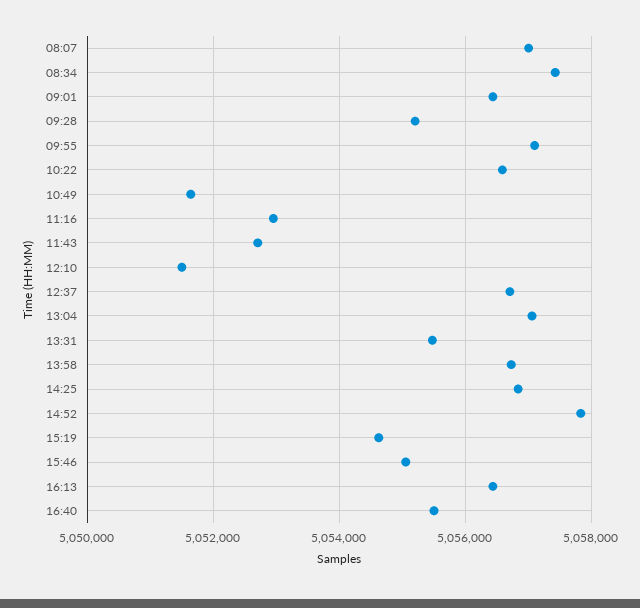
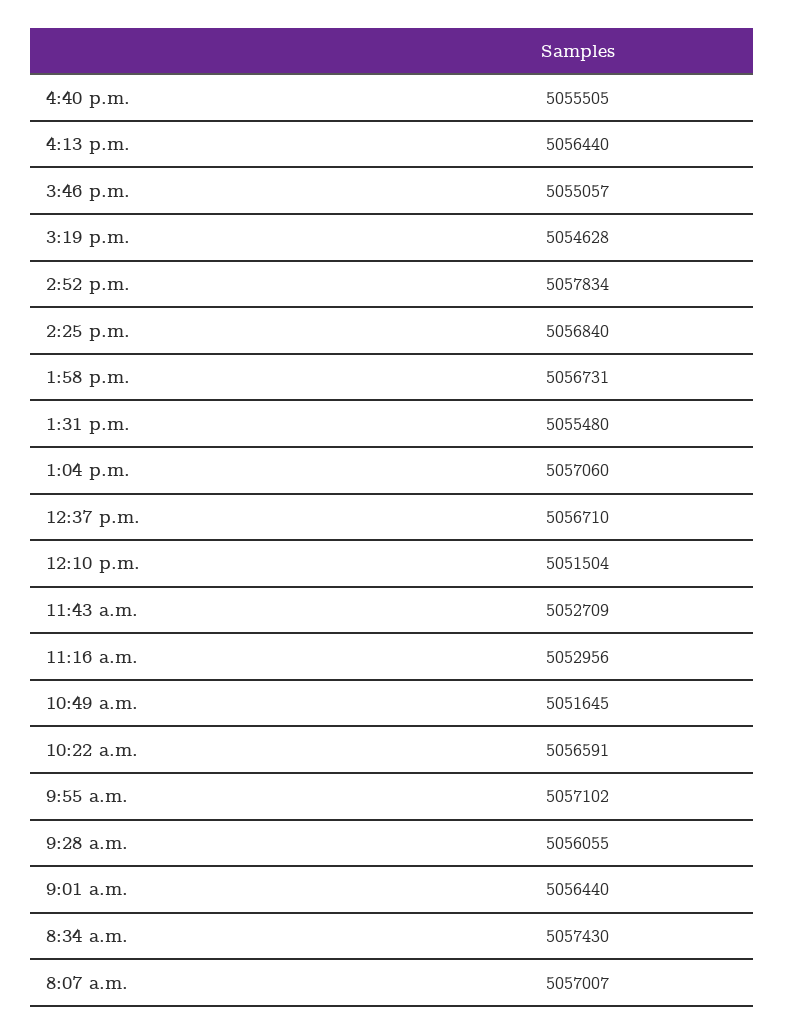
  {
    "08:07": 5057007,
    "08:34": 5057430,
    "09:01": 5056440,
-   "09:28": 5055200,
+   "09:28": 5056055,
    "09:55": 5057102,
    "10:22": 5056591,
    "10:49": 5051645,
    "11:16": 5052956,
    "11:43": 5052709,
    "12:10": 5051504,
    "12:37": 5056710,
    "13:04": 5057060,
    "13:31": 5055480,
    "13:58": 5056731,
    "14:25": 5056840,
    "14:52": 5057834,
    "15:19": 5054628,
    "15:46": 5055057,
    "16:13": 5056440,
    "16:40": 5055505
  }

